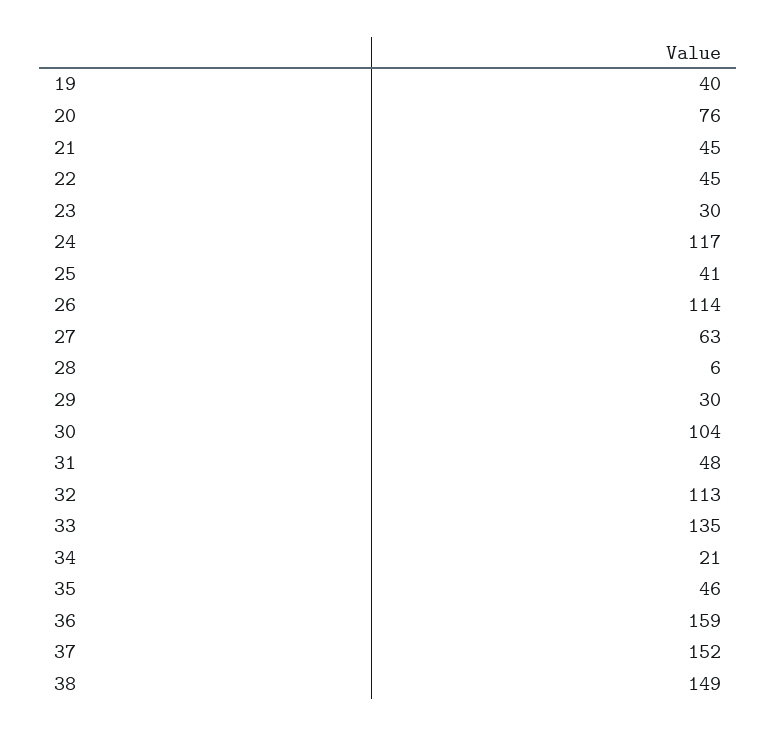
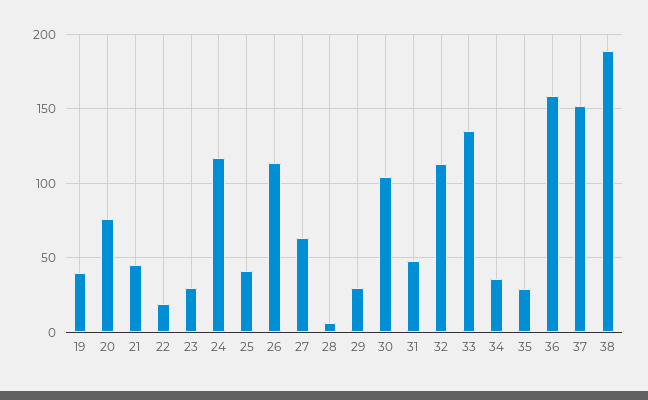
  {
    "19": 40,
    "20": 76,
    "21": 45,
-   "22": 45,
+   "22": 20,
    "23": 30,
    "24": 117,
    "25": 41,
    "26": 114,
    "27": 63,
    "28": 6,
    "29": 30,
    "30": 104,
    "31": 48,
    "32": 113,
    "33": 135,
-   "34": 21,
+   "34": 35,
-   "35": 46,
+   "35": 30,
    "36": 159,
    "37": 152,
-   "38": 149
+   "38": 190
  }

